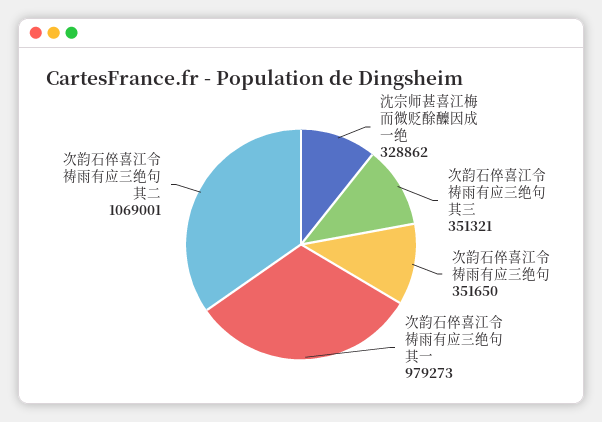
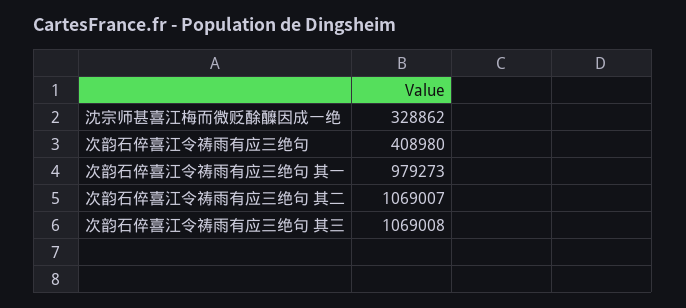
  {
    "沈宗师甚喜江梅而微贬酴醾因成一绝": 328862,
-   "次韵石倅喜江令祷雨有应三绝句 其三": 351321,
+   "次韵石倅喜江令祷雨有应三绝句 其三": 1069008,
-   "次韵石倅喜江令祷雨有应三绝句": 351650,
+   "次韵石倅喜江令祷雨有应三绝句": 408980,
    "次韵石倅喜江令祷雨有应三绝句 其一": 979273,
-   "次韵石倅喜江令祷雨有应三绝句 其二": 1069001
+   "次韵石倅喜江令祷雨有应三绝句 其二": 1069007
  }

